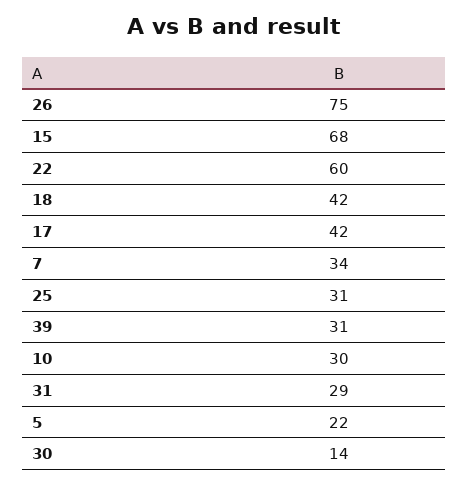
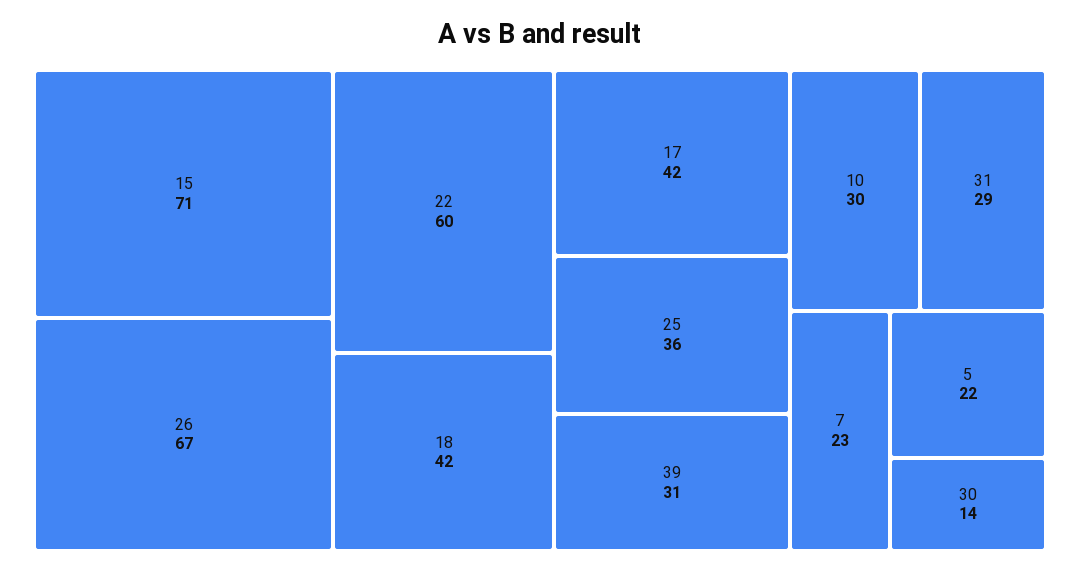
  {
-   "26": 75,
+   "26": 67,
-   "15": 68,
+   "15": 71,
    "22": 60,
    "18": 42,
    "17": 42,
-   "7": 34,
+   "7": 23,
-   "25": 31,
+   "25": 36,
    "39": 31,
    "10": 30,
    "31": 29,
    "5": 22,
    "30": 14
  }

